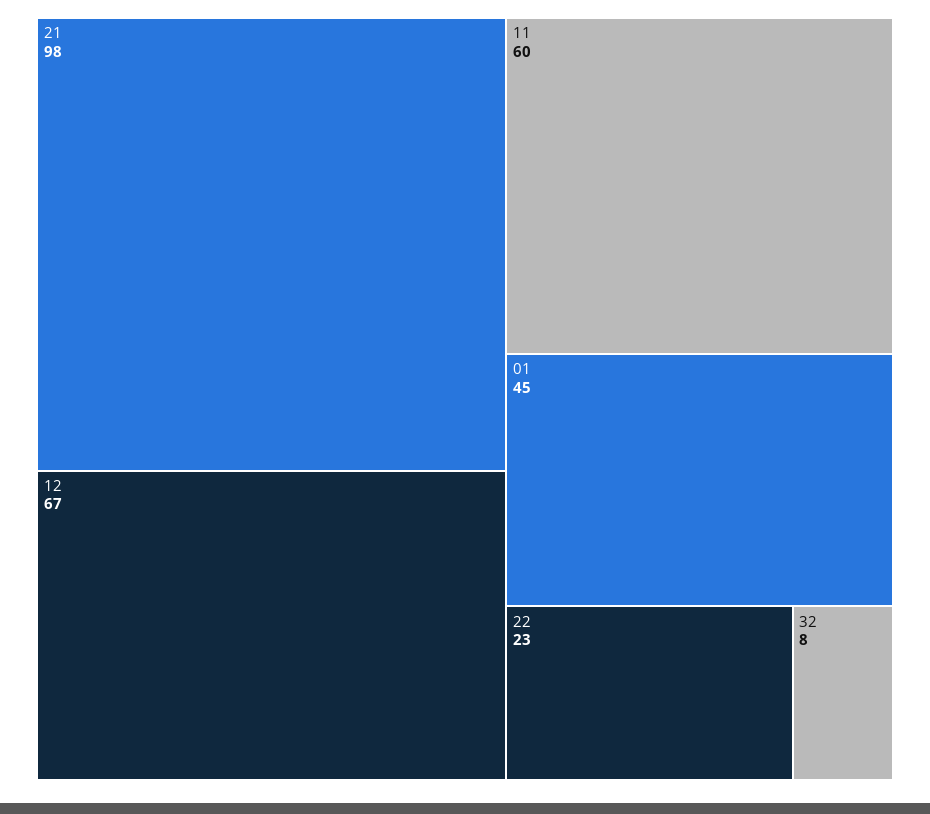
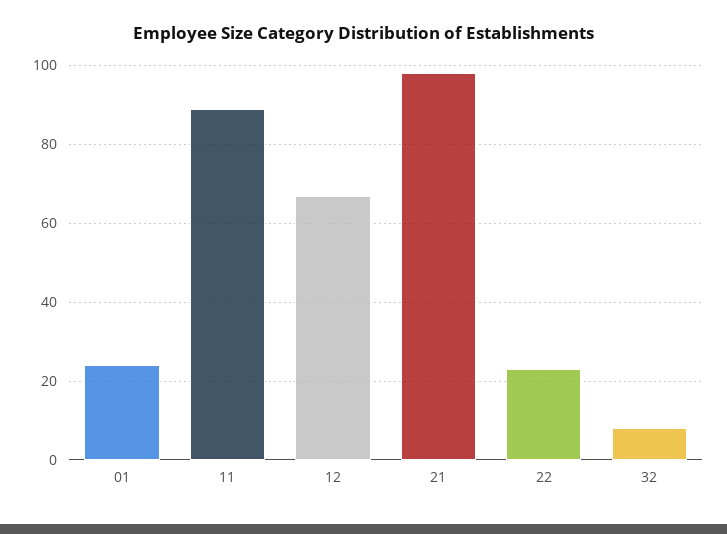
  {
    "21": 98,
    "12": 67,
-   "11": 60,
+   "11": 90,
-   "01": 45,
+   "01": 25,
    "22": 23,
    "32": 8
  }

